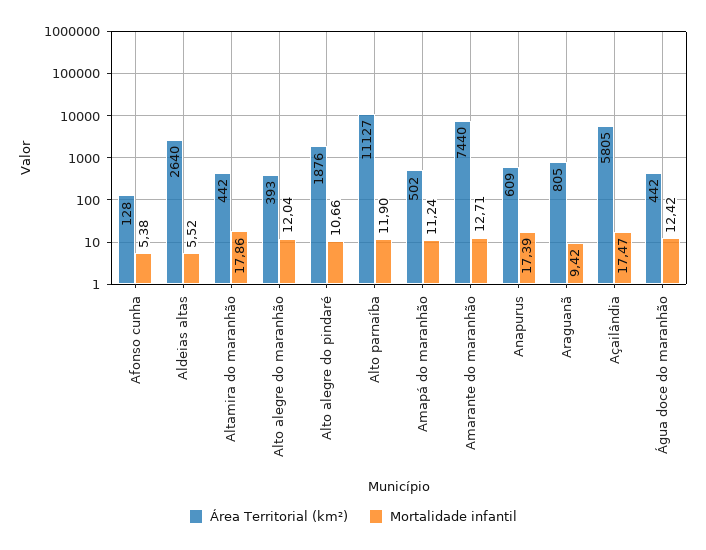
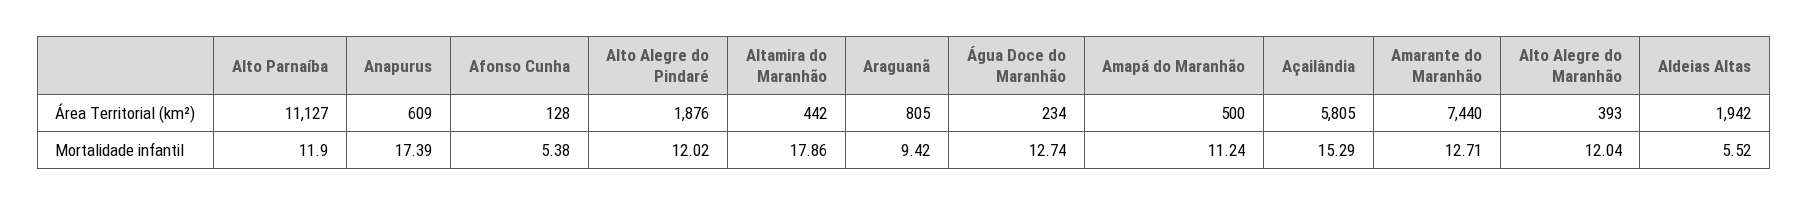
  {
    "Área Territorial (km²)": {
      "Afonso cunha": 128,
-     "Aldeias altas": 2640,
+     "Aldeias altas": 1942,
      "Altamira do maranhão": 442,
      "Alto alegre do maranhão": 393,
      "Alto alegre do pindaré": 1876,
      "Alto parnaíba": 11127,
-     "Amapá do maranhão": 502,
+     "Amapá do maranhão": 500,
      "Amarante do maranhão": 7440,
      "Anapurus": 609,
      "Araguanã": 805,
      "Açailândia": 5805,
-     "Água doce do maranhão": 442
+     "Água doce do maranhão": 234
    },
    "Mortalidade infantil": {
      "Afonso cunha": 5.38,
      "Aldeias altas": 5.52,
      "Altamira do maranhão": 17.86,
      "Alto alegre do maranhão": 12.04,
-     "Alto alegre do pindaré": 10.66,
+     "Alto alegre do pindaré": 12.02,
      "Alto parnaíba": 11.9,
      "Amapá do maranhão": 11.24,
      "Amarante do maranhão": 12.71,
      "Anapurus": 17.39,
      "Araguanã": 9.42,
-     "Açailândia": 17.47,
+     "Açailândia": 15.29,
-     "Água doce do maranhão": 12.42
+     "Água doce do maranhão": 12.74
    }
  }

